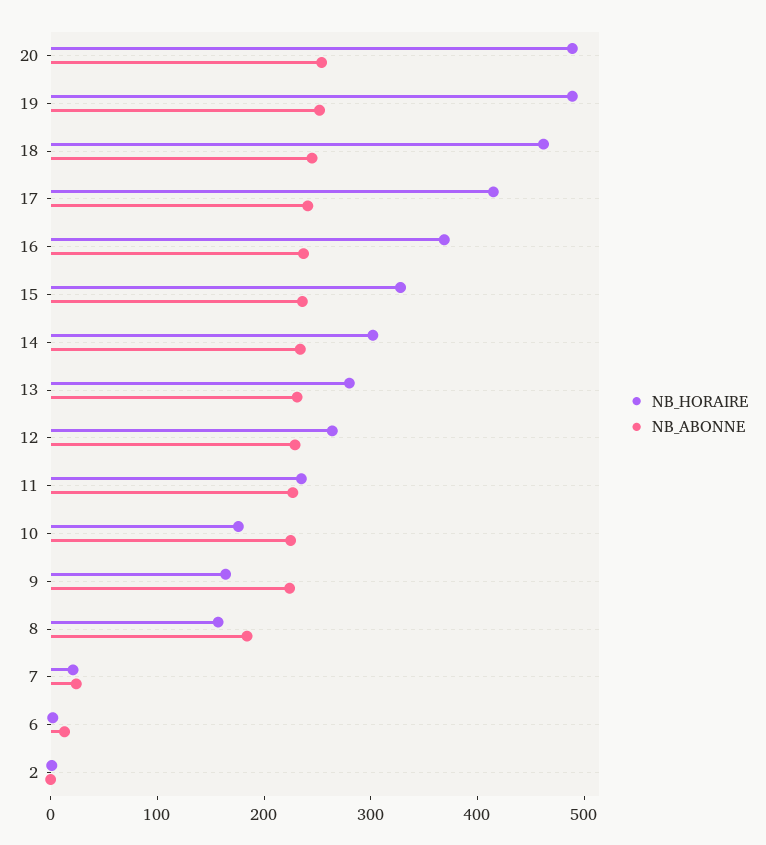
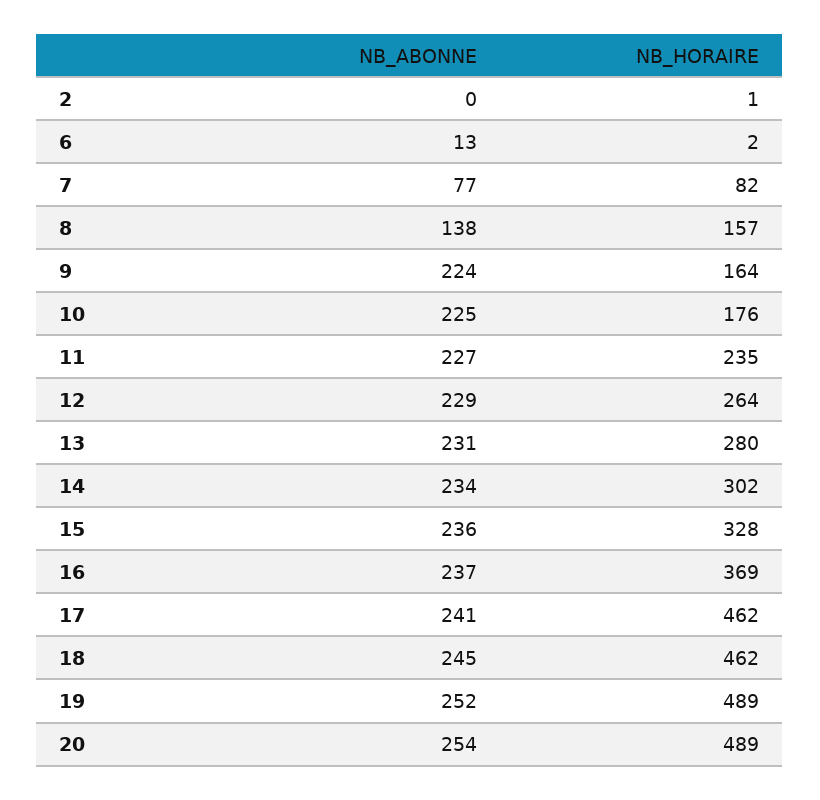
  {
    "NB_HORAIRE": {
      "20": 489,
      "19": 489,
      "18": 462,
-     "17": 420,
+     "17": 462,
      "16": 369,
      "15": 328,
      "14": 302,
      "13": 280,
      "12": 264,
      "11": 235,
      "10": 176,
      "9": 164,
      "8": 157,
-     "7": 20,
+     "7": 82,
      "6": 2,
      "2": 1
    },
    "NB_ABONNE": {
      "20": 254,
      "19": 252,
      "18": 245,
      "17": 241,
      "16": 237,
      "15": 236,
      "14": 234,
      "13": 231,
      "12": 229,
      "11": 227,
      "10": 225,
      "9": 224,
-     "8": 180,
+     "8": 138,
-     "7": 20,
+     "7": 77,
      "6": 13,
      "2": 0
    }
  }

